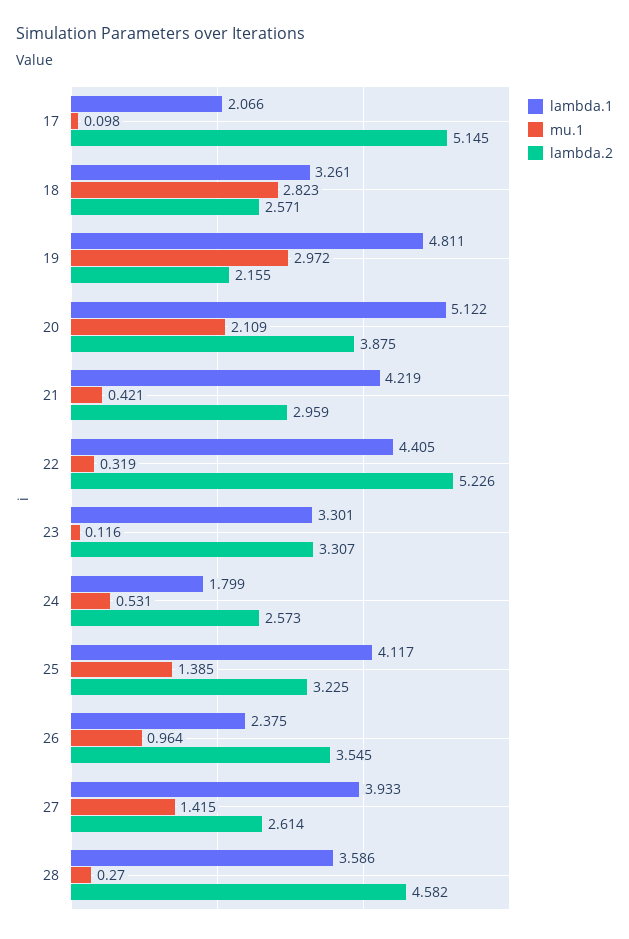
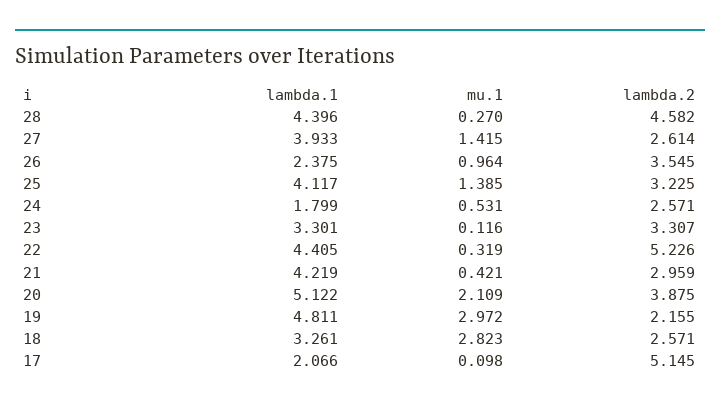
  {
    "lambda.1": {
      "17": 2.066,
      "18": 3.261,
      "19": 4.811,
      "20": 5.122,
      "21": 4.219,
      "22": 4.405,
      "23": 3.301,
      "24": 1.799,
      "25": 4.117,
      "26": 2.375,
      "27": 3.933,
-     "28": 3.586
+     "28": 4.396
    },
    "mu.1": {
      "17": 0.098,
      "18": 2.823,
      "19": 2.972,
      "20": 2.109,
      "21": 0.421,
      "22": 0.319,
      "23": 0.116,
      "24": 0.531,
      "25": 1.385,
      "26": 0.964,
      "27": 1.415,
      "28": 0.27
    },
    "lambda.2": {
      "17": 5.145,
      "18": 2.571,
      "19": 2.155,
      "20": 3.875,
      "21": 2.959,
      "22": 5.226,
      "23": 3.307,
-     "24": 2.573,
+     "24": 2.571,
      "25": 3.225,
      "26": 3.545,
      "27": 2.614,
      "28": 4.582
    }
  }

